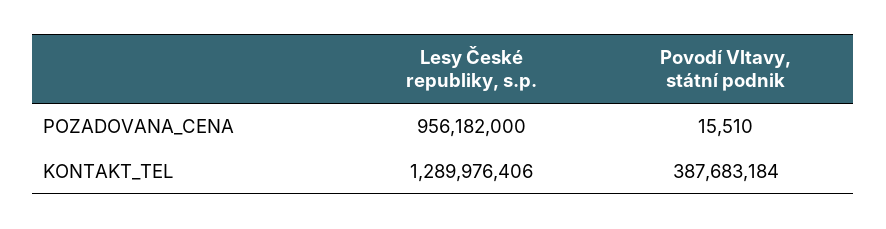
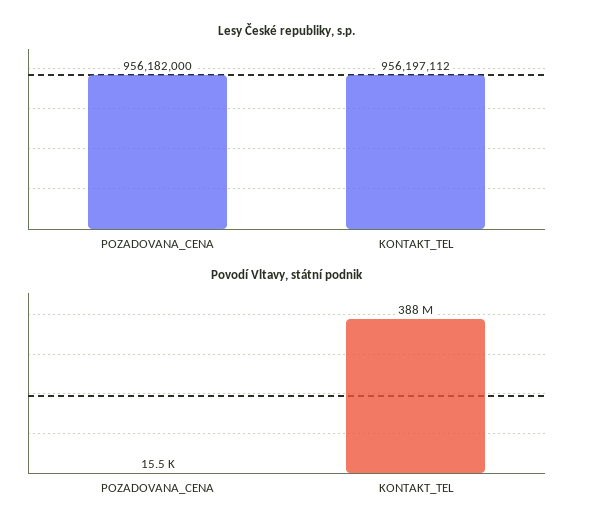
  {
    "Lesy České republiky, s.p.": {
      "POZADOVANA_CENA": 956182000,
-     "KONTAKT_TEL": 1289976406
+     "KONTAKT_TEL": 956197112
    },
    "Povodí Vltavy, státní podnik": {
      "POZADOVANA_CENA": 15510,
      "KONTAKT_TEL": 387683184
    }
  }

